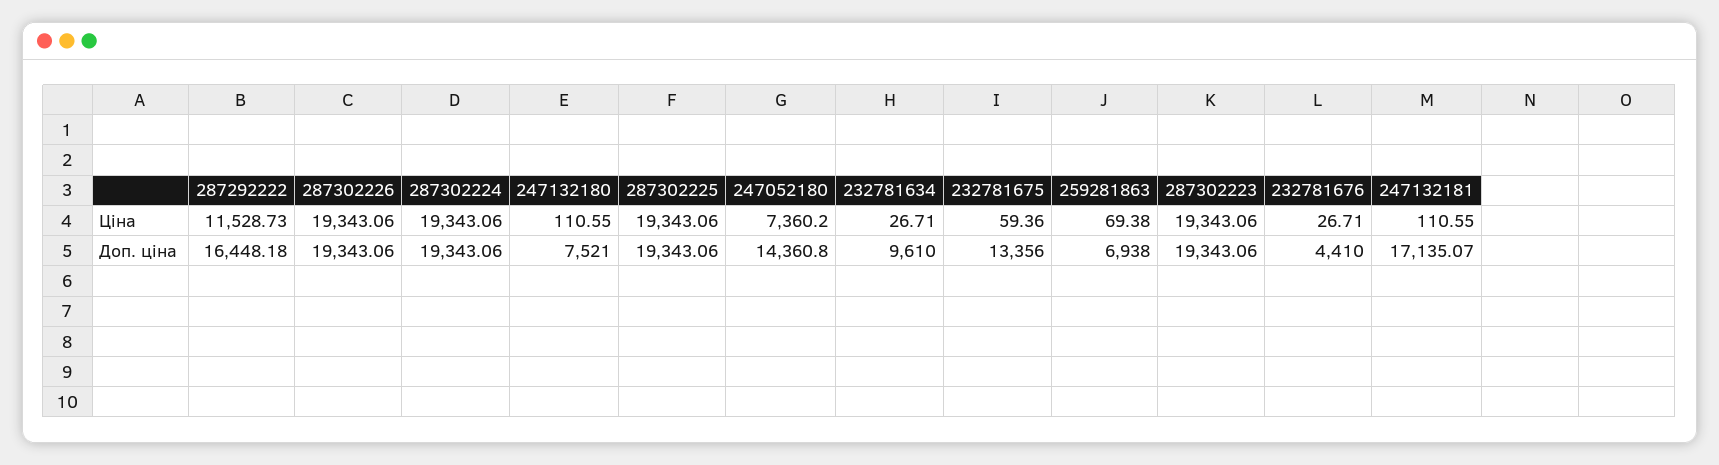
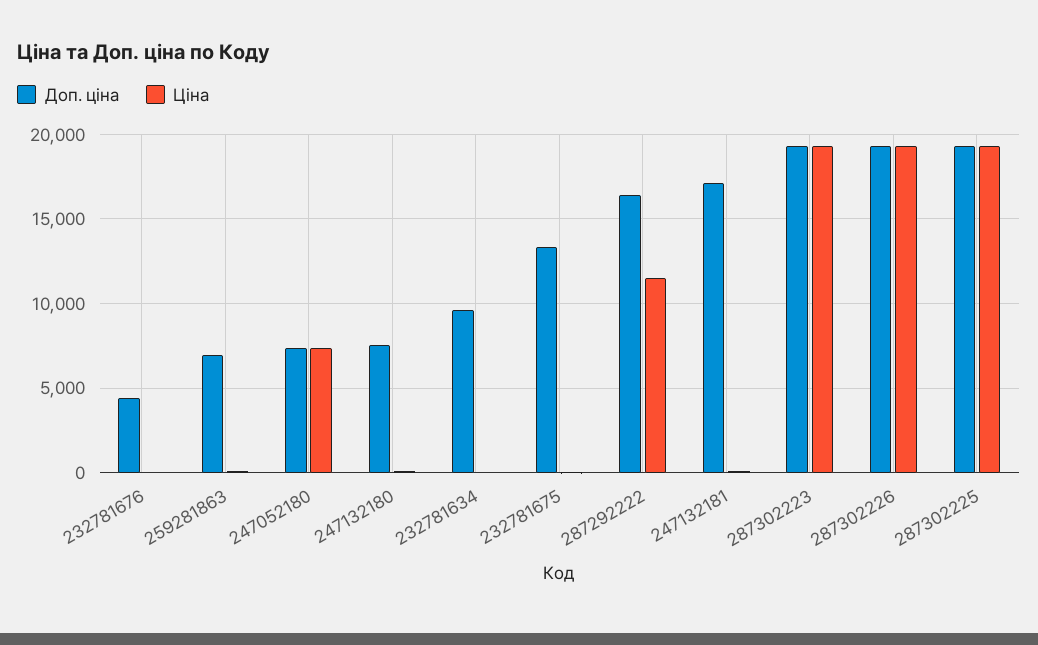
  {
    "Ціна": {
      "287292222": 11528.73,
      "287302226": 19343.06,
-     "287302224": 19343.06,
      "247132180": 110.55,
      "287302225": 19343.06,
      "247052180": 7360.2,
      "232781634": 26.71,
      "232781675": 59.36,
      "259281863": 69.38,
      "287302223": 19343.06,
      "232781676": 26.71,
      "247132181": 110.55
    },
    "Доп. ціна": {
      "287292222": 16448.18,
      "287302226": 19343.06,
-     "287302224": 19343.06,
      "247132180": 7521,
      "287302225": 19343.06,
-     "247052180": 14360.8,
+     "247052180": 7500,
      "232781634": 9610,
      "232781675": 13356,
      "259281863": 6938,
      "287302223": 19343.06,
      "232781676": 4410,
      "247132181": 17135.07
    }
  }

